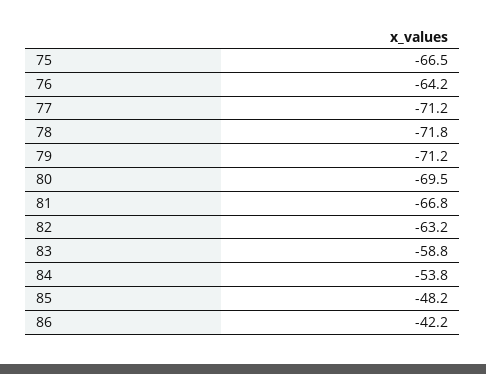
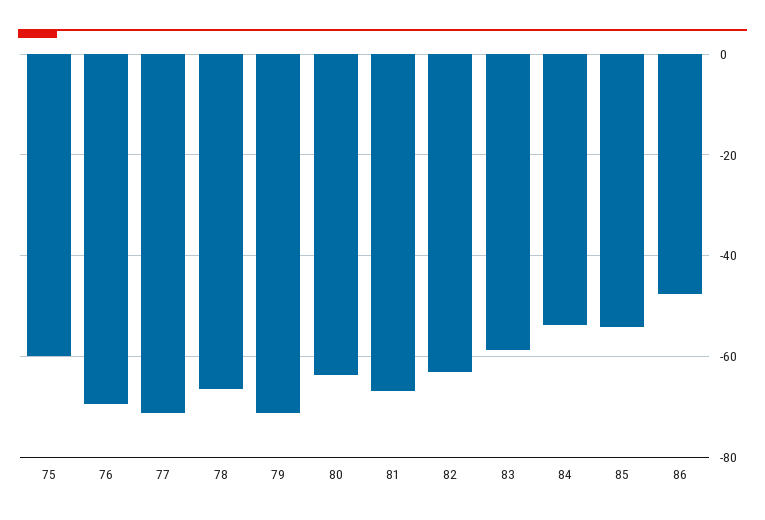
  {
-   "75": -66.5,
+   "75": -60,
-   "76": -64.2,
+   "76": -70,
    "77": -71.2,
-   "78": -71.8,
+   "78": -66,
    "79": -71.2,
-   "80": -69.5,
+   "80": -64,
    "81": -66.8,
    "82": -63.2,
    "83": -58.8,
    "84": -53.8,
-   "85": -48.2,
+   "85": -54,
-   "86": -42.2
+   "86": -48
  }

